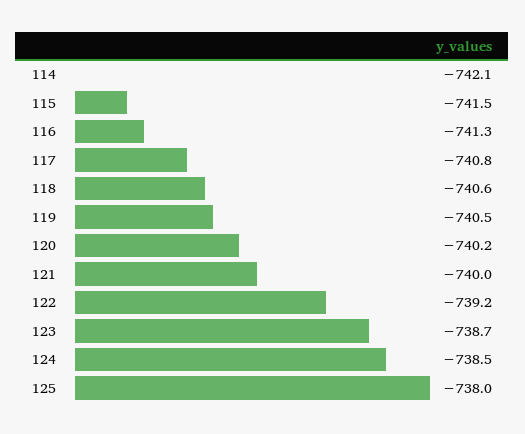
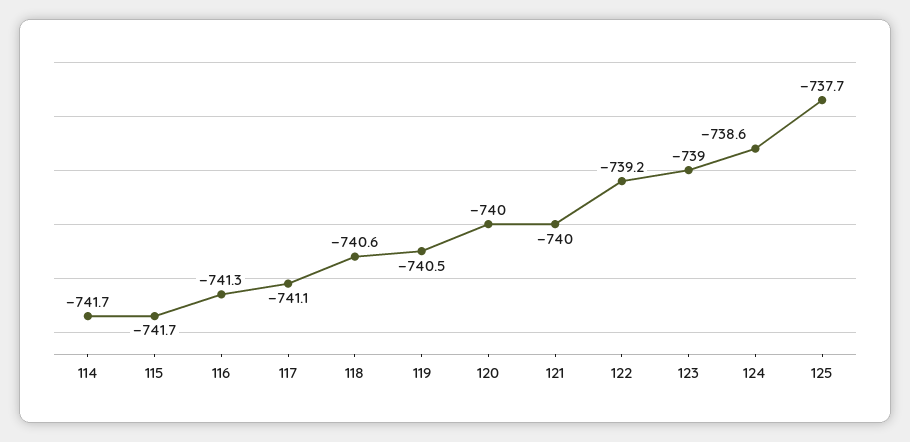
  {
-   "114": -742.1,
+   "114": -741.7,
-   "115": -741.5,
+   "115": -741.7,
    "116": -741.3,
-   "117": -740.8,
+   "117": -741.1,
    "118": -740.6,
    "119": -740.5,
-   "120": -740.2,
+   "120": -740,
    "121": -740,
    "122": -739.2,
-   "123": -738.7,
+   "123": -739,
-   "124": -738.5,
+   "124": -738.6,
-   "125": -738
+   "125": -737.7
  }

